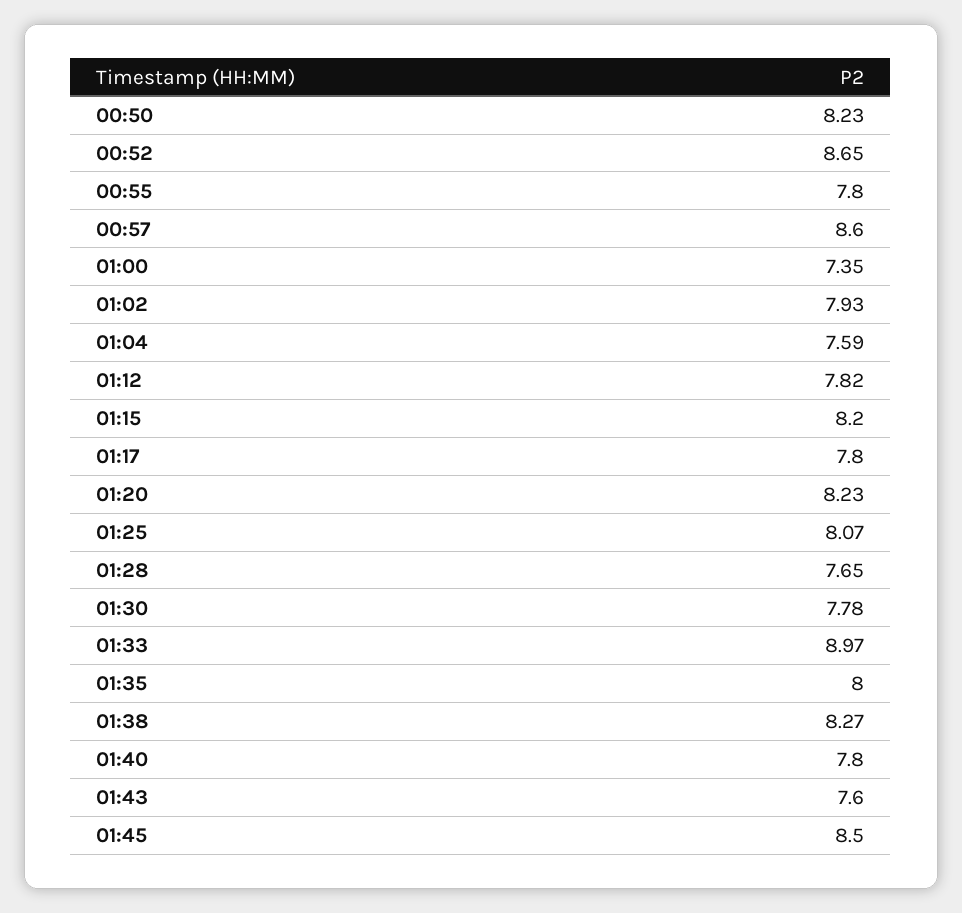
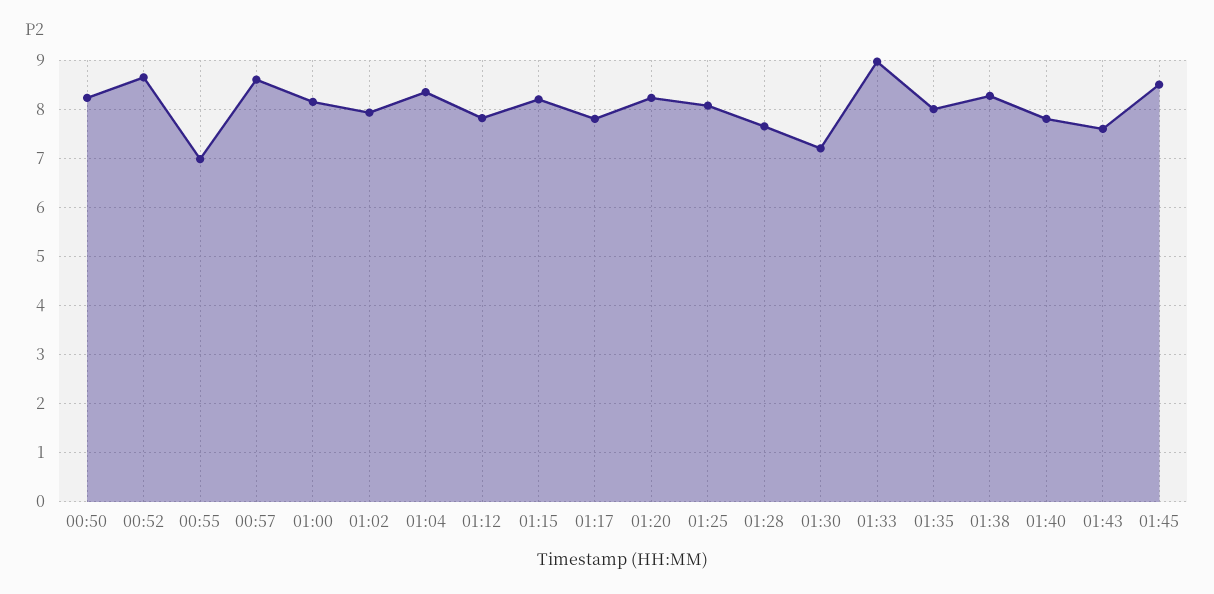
  {
    "00:50": 8.23,
    "00:52": 8.65,
-   "00:55": 7.8,
+   "00:55": 7,
    "00:57": 8.6,
-   "01:00": 7.35,
+   "01:00": 8.2,
    "01:02": 7.93,
-   "01:04": 7.59,
+   "01:04": 8.4,
    "01:12": 7.82,
    "01:15": 8.2,
    "01:17": 7.8,
    "01:20": 8.23,
    "01:25": 8.07,
    "01:28": 7.65,
-   "01:30": 7.78,
+   "01:30": 7.2,
    "01:33": 8.97,
    "01:35": 8,
    "01:38": 8.27,
    "01:40": 7.8,
    "01:43": 7.6,
    "01:45": 8.5
  }

